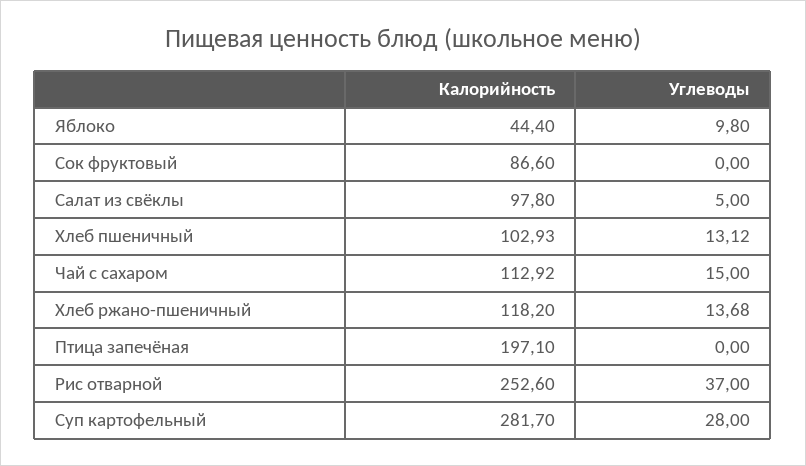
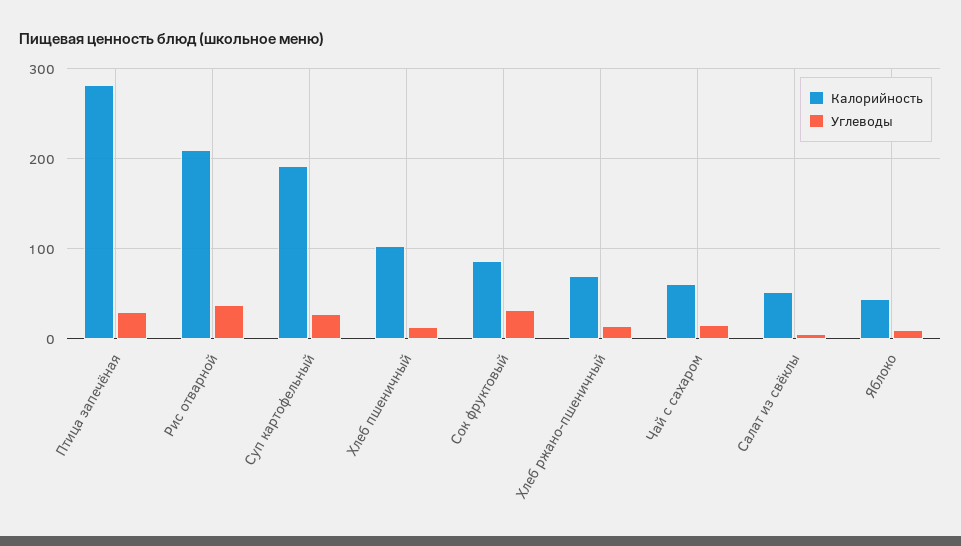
  {
    "Калорийность": {
      "Яблоко": 44.4,
      "Сок фруктовый": 86.6,
-     "Салат из свёклы": 97.8,
+     "Салат из свёклы": 50,
      "Хлеб пшеничный": 102.93,
-     "Чай с сахаром": 112.92,
+     "Чай с сахаром": 60,
-     "Хлеб ржано-пшеничный": 118.2,
+     "Хлеб ржано-пшеничный": 70,
-     "Птица запечёная": 197.1,
+     "Птица запечёная": 280,
-     "Рис отварной": 252.6,
+     "Рис отварной": 210,
-     "Суп картофельный": 281.7
+     "Суп картофельный": 190
    },
    "Углеводы": {
      "Яблоко": 9.8,
-     "Сок фруктовый": 0,
+     "Сок фруктовый": 30,
      "Салат из свёклы": 5,
      "Хлеб пшеничный": 13.12,
      "Чай с сахаром": 15,
      "Хлеб ржано-пшеничный": 13.68,
-     "Птица запечёная": 0,
+     "Птица запечёная": 30,
      "Рис отварной": 37,
      "Суп картофельный": 28
    }
  }

